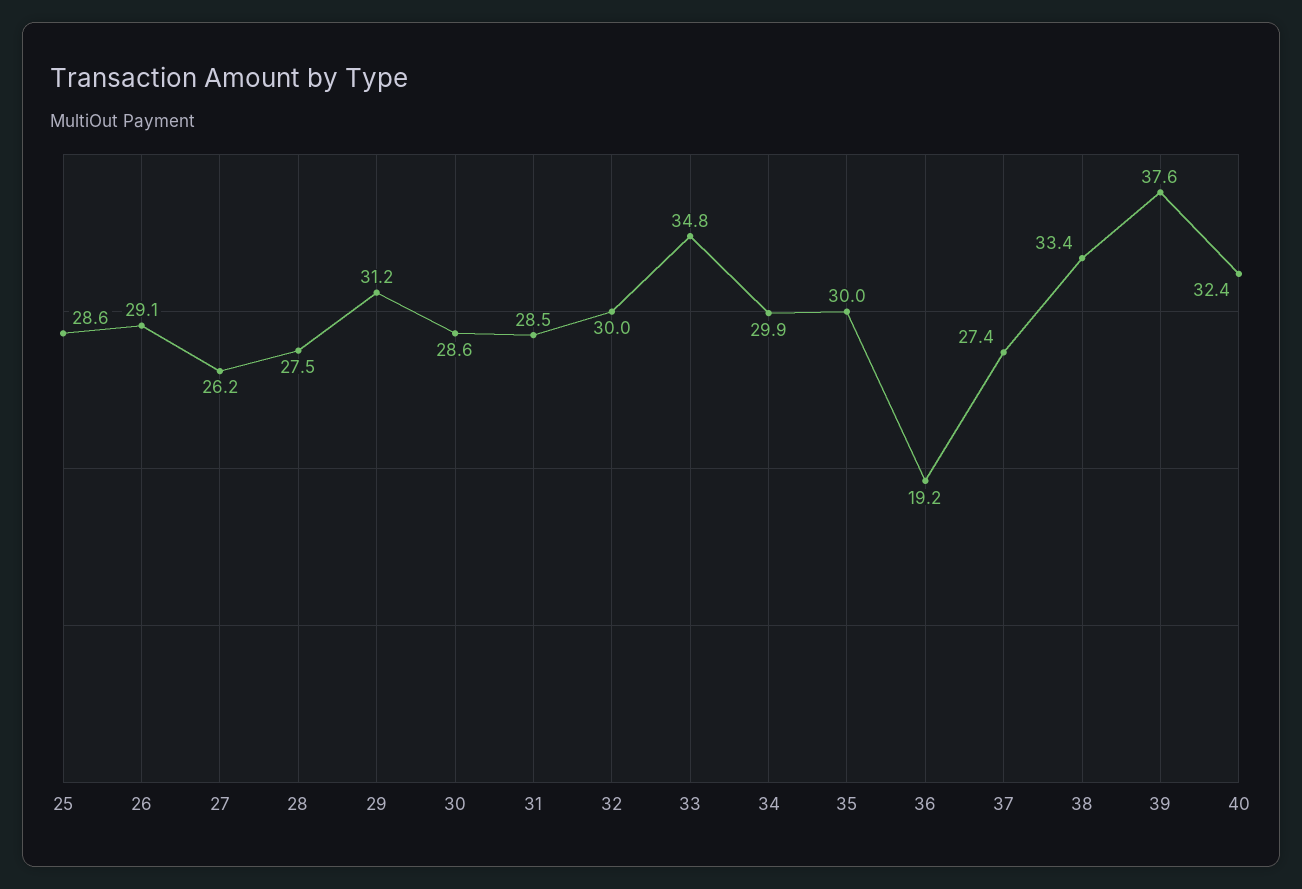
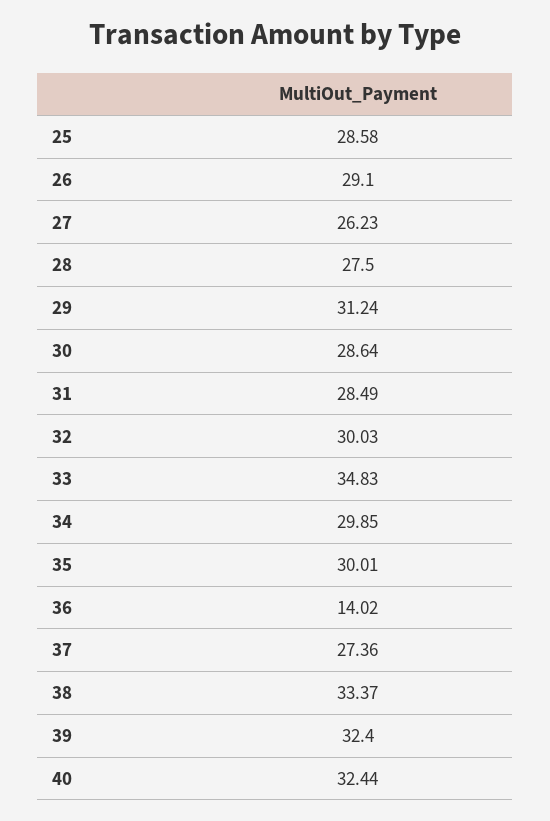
  {
    "25": 28.58,
    "26": 29.1,
    "27": 26.23,
    "28": 27.5,
    "29": 31.24,
    "30": 28.64,
    "31": 28.49,
    "32": 30.03,
    "33": 34.83,
    "34": 29.85,
    "35": 30.01,
-   "36": 19.2,
+   "36": 14.02,
    "37": 27.36,
    "38": 33.37,
-   "39": 37.6,
+   "39": 32.4,
    "40": 32.44
  }

